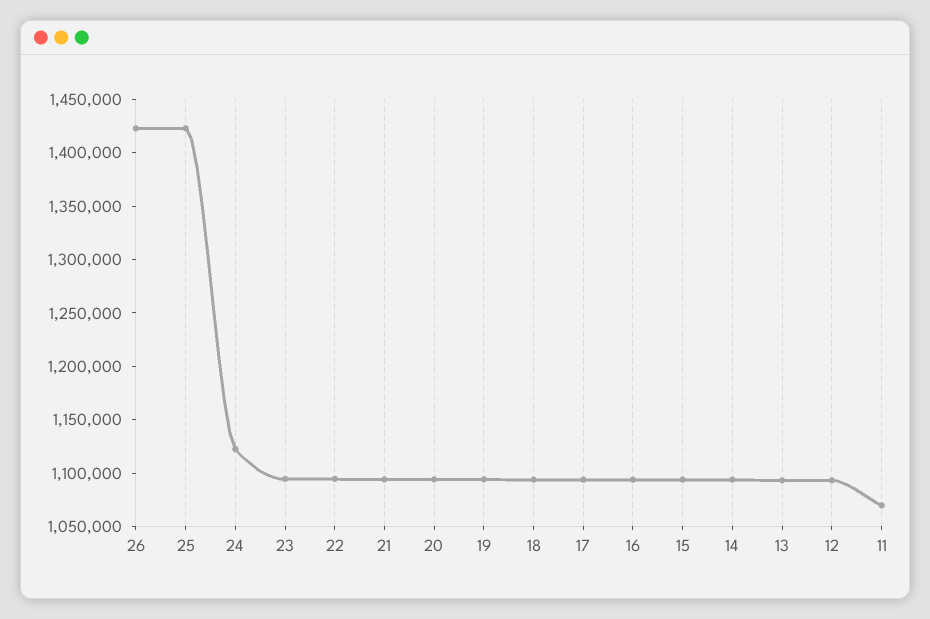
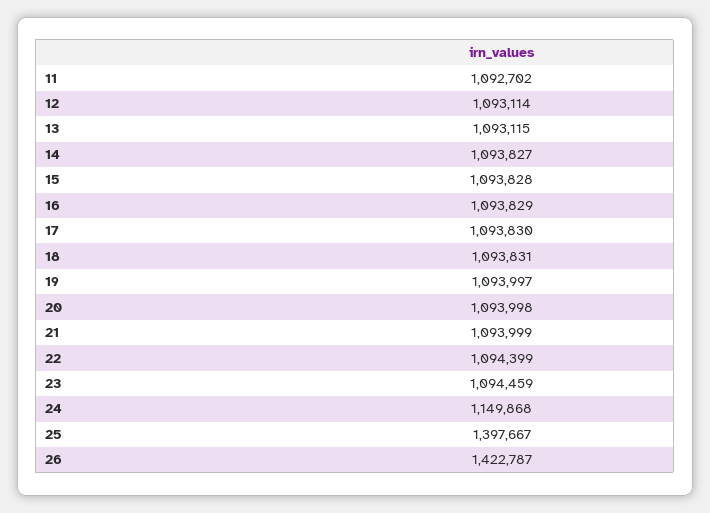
  {
    "26": 1422787,
-   "25": 1420000,
+   "25": 1397667,
-   "24": 1120000,
+   "24": 1149868,
    "23": 1094459,
    "22": 1094399,
    "21": 1093999,
    "20": 1093998,
    "19": 1093997,
    "18": 1093831,
    "17": 1093830,
    "16": 1093829,
    "15": 1093828,
    "14": 1093827,
    "13": 1093115,
    "12": 1093114,
-   "11": 1070000
+   "11": 1092702
  }

